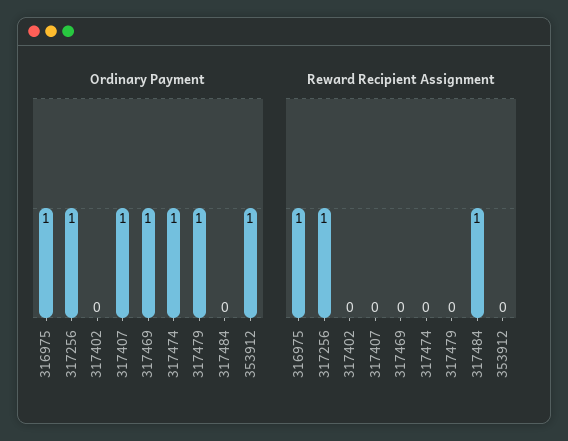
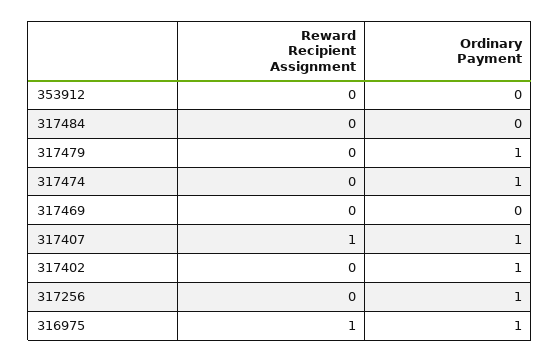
  {
    "Ordinary Payment": {
      "316975": 1,
      "317256": 1,
-     "317402": 0,
+     "317402": 1,
      "317407": 1,
-     "317469": 1,
+     "317469": 0,
      "317474": 1,
      "317479": 1,
      "317484": 0,
-     "353912": 1
+     "353912": 0
    },
    "Reward Recipient Assignment": {
      "316975": 1,
-     "317256": 1,
+     "317256": 0,
      "317402": 0,
-     "317407": 0,
+     "317407": 1,
      "317469": 0,
      "317474": 0,
      "317479": 0,
-     "317484": 1,
+     "317484": 0,
      "353912": 0
    }
  }

